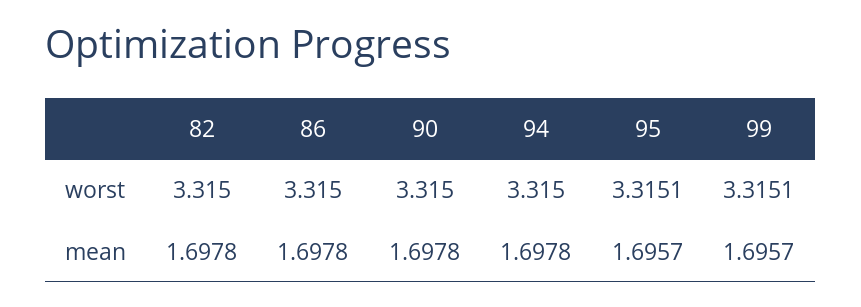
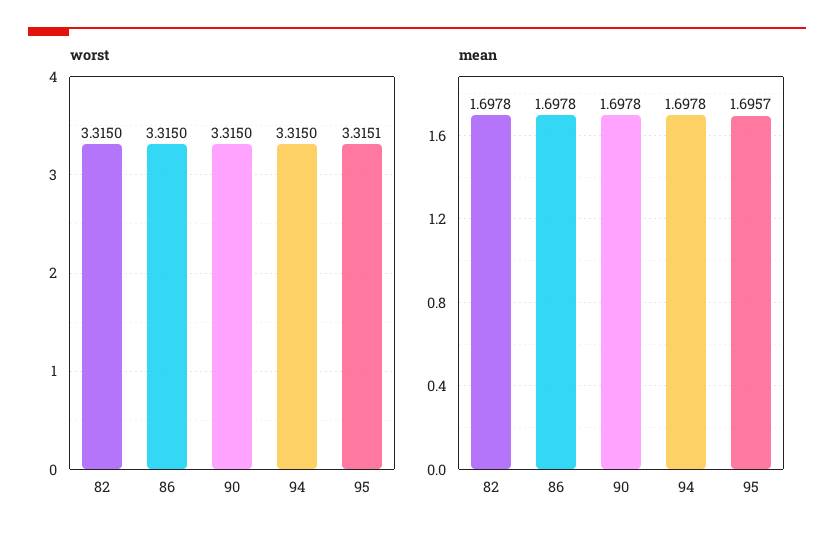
  {
    "worst": {
      "82": 3.315,
      "86": 3.315,
      "90": 3.315,
      "94": 3.315,
-     "95": 3.3151,
+     "95": 3.3151
-     "99": 3.3151
    },
    "mean": {
      "82": 1.6978,
      "86": 1.6978,
      "90": 1.6978,
      "94": 1.6978,
-     "95": 1.6957,
+     "95": 1.6957
-     "99": 1.6957
    }
  }

